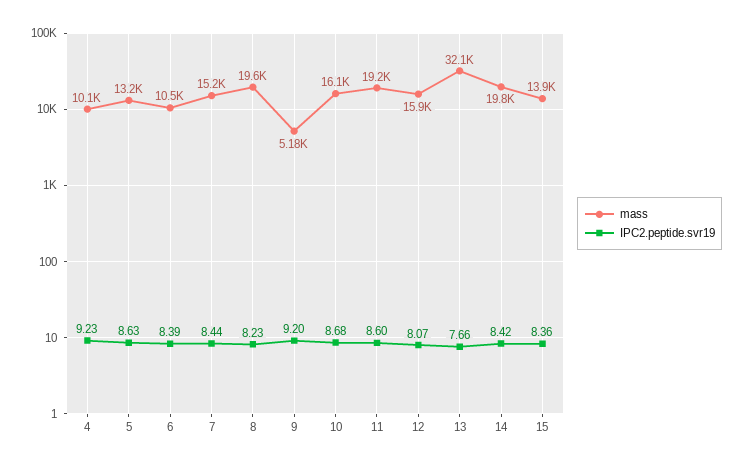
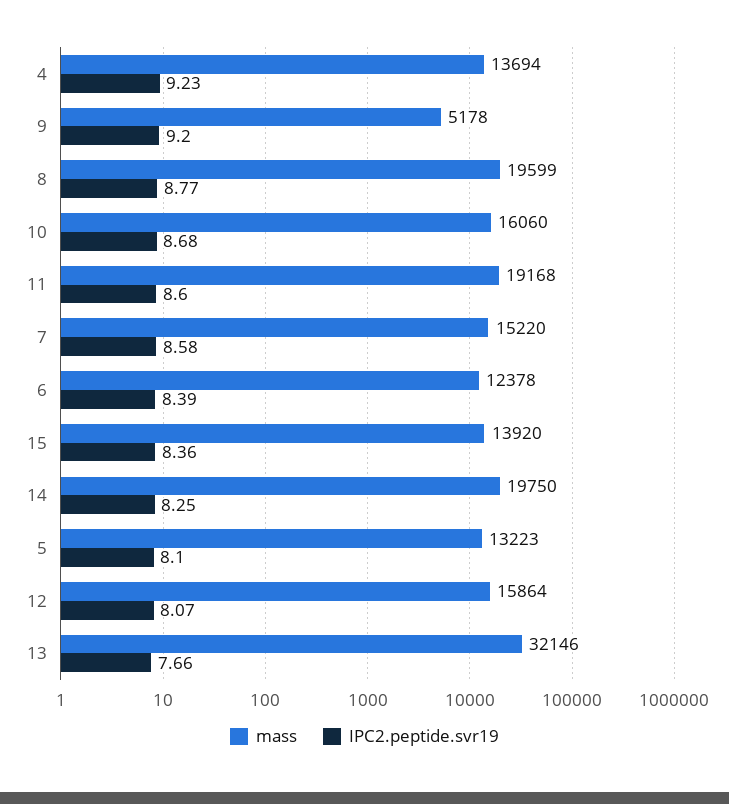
  {
    "mass": {
-     "4": 10100,
+     "4": 13694,
      "5": 13223,
-     "6": 10500,
+     "6": 12378,
      "7": 15220,
      "8": 19599,
      "9": 5178,
      "10": 16060,
      "11": 19168,
      "12": 15864,
      "13": 32146,
      "14": 19750,
      "15": 13920
    },
    "IPC2.peptide.svr19": {
      "4": 9.23,
-     "5": 8.63,
+     "5": 8.1,
      "6": 8.39,
-     "7": 8.44,
+     "7": 8.58,
-     "8": 8.23,
+     "8": 8.77,
      "9": 9.2,
      "10": 8.68,
      "11": 8.6,
      "12": 8.07,
      "13": 7.66,
-     "14": 8.42,
+     "14": 8.25,
      "15": 8.36
    }
  }

